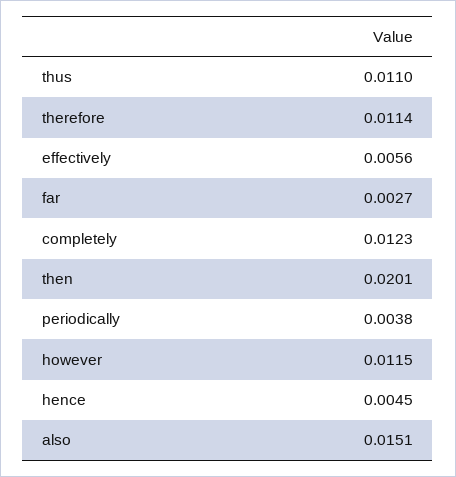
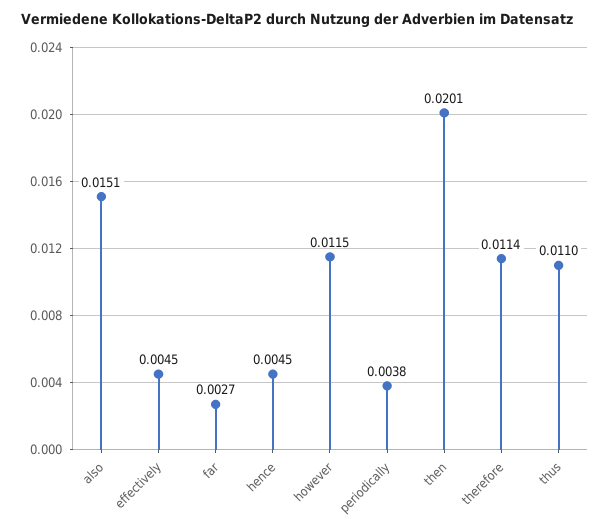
  {
    "thus": 0.011,
    "therefore": 0.0114,
-   "effectively": 0.0056,
+   "effectively": 0.0045,
    "far": 0.0027,
-   "completely": 0.0123,
    "then": 0.0201,
    "periodically": 0.0038,
    "however": 0.0115,
    "hence": 0.0045,
    "also": 0.0151
  }

